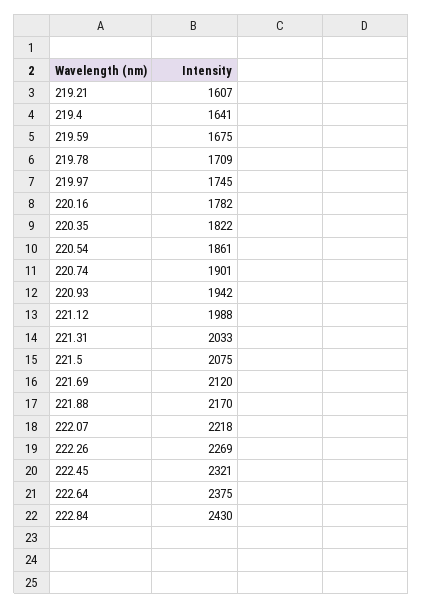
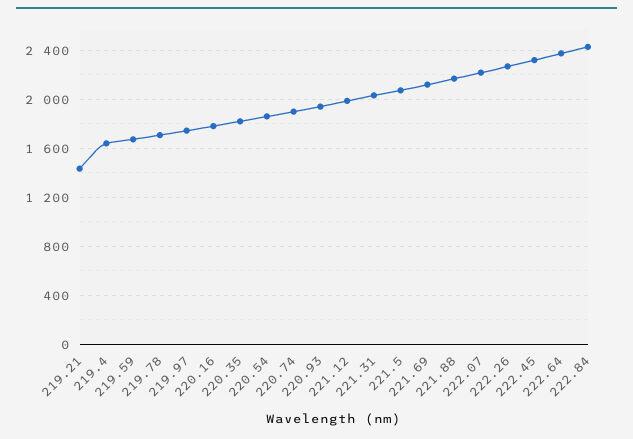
  {
-   "219.21": 1607,
+   "219.21": 1450,
    "219.4": 1641,
    "219.59": 1675,
    "219.78": 1709,
    "219.97": 1745,
    "220.16": 1782,
    "220.35": 1822,
    "220.54": 1861,
    "220.74": 1901,
    "220.93": 1942,
    "221.12": 1988,
    "221.31": 2033,
    "221.5": 2075,
    "221.69": 2120,
    "221.88": 2170,
    "222.07": 2218,
    "222.26": 2269,
    "222.45": 2321,
    "222.64": 2375,
    "222.84": 2430
  }

